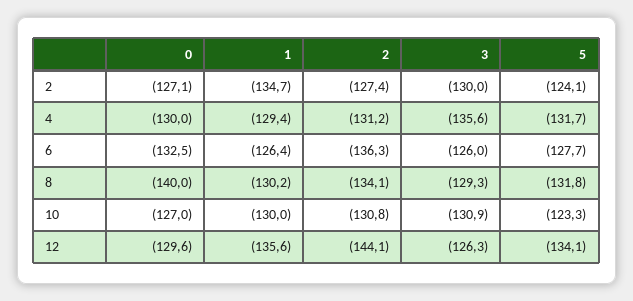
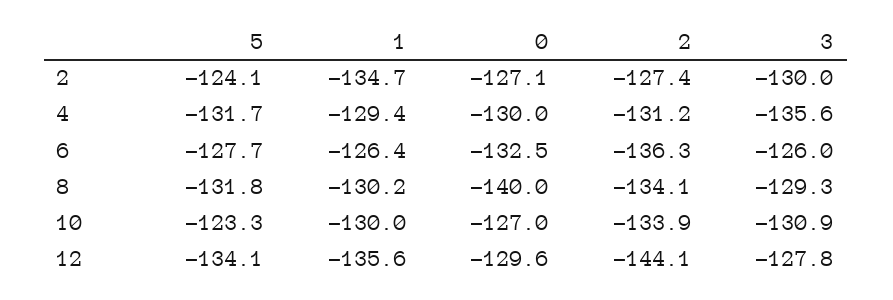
  {
    "0": {
      "2": -127.1,
      "4": -130,
      "6": -132.5,
      "8": -140,
      "10": -127,
      "12": -129.6
    },
    "1": {
      "2": -134.7,
      "4": -129.4,
      "6": -126.4,
      "8": -130.2,
      "10": -130,
      "12": -135.6
    },
    "2": {
      "2": -127.4,
      "4": -131.2,
      "6": -136.3,
      "8": -134.1,
-     "10": -130.8,
+     "10": -133.9,
      "12": -144.1
    },
    "3": {
      "2": -130,
      "4": -135.6,
      "6": -126,
      "8": -129.3,
      "10": -130.9,
-     "12": -126.3
+     "12": -127.8
    },
    "5": {
      "2": -124.1,
      "4": -131.7,
      "6": -127.7,
      "8": -131.8,
      "10": -123.3,
      "12": -134.1
    }
  }

